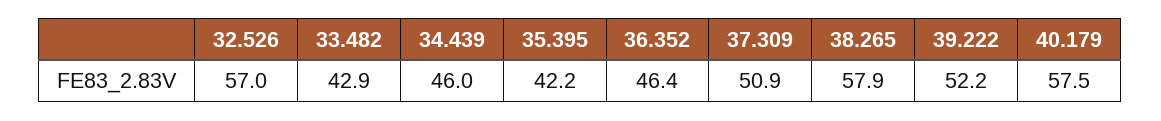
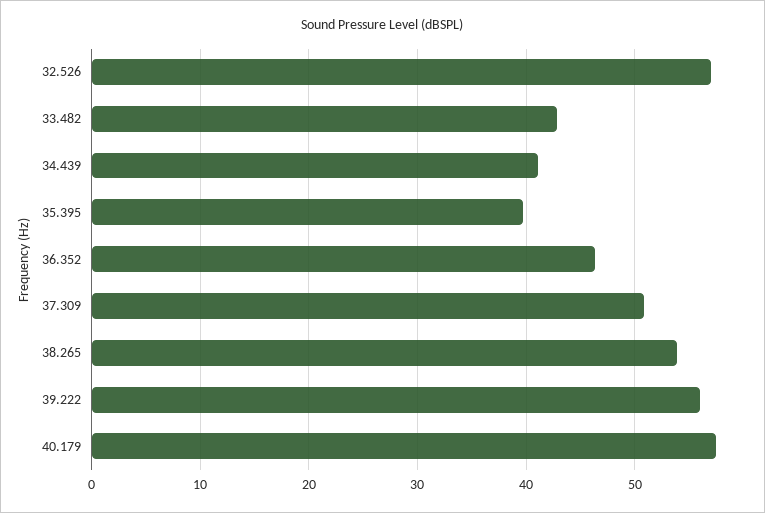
  {
    "32.526": 57,
    "33.482": 42.9,
-   "34.439": 46,
+   "34.439": 41,
-   "35.395": 42.2,
+   "35.395": 40,
    "36.352": 46.4,
    "37.309": 50.9,
-   "38.265": 57.9,
+   "38.265": 54,
-   "39.222": 52.2,
+   "39.222": 56,
    "40.179": 57.5
  }

